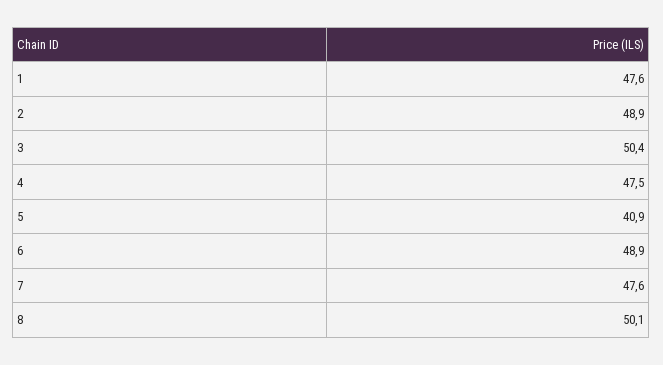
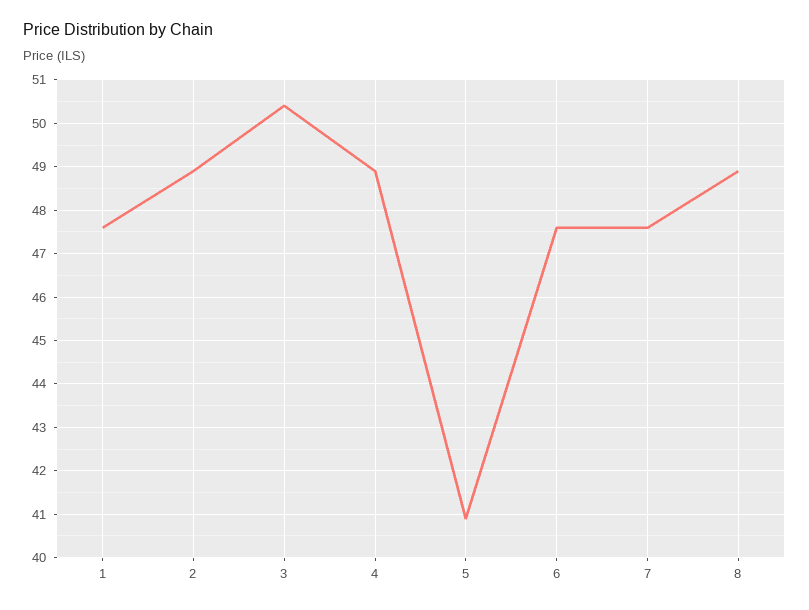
  {
    "1": 47.6,
    "2": 48.9,
    "3": 50.4,
-   "4": 47.5,
+   "4": 49,
    "5": 40.9,
-   "6": 48.9,
+   "6": 47.5,
    "7": 47.6,
-   "8": 50.1
+   "8": 49
  }

